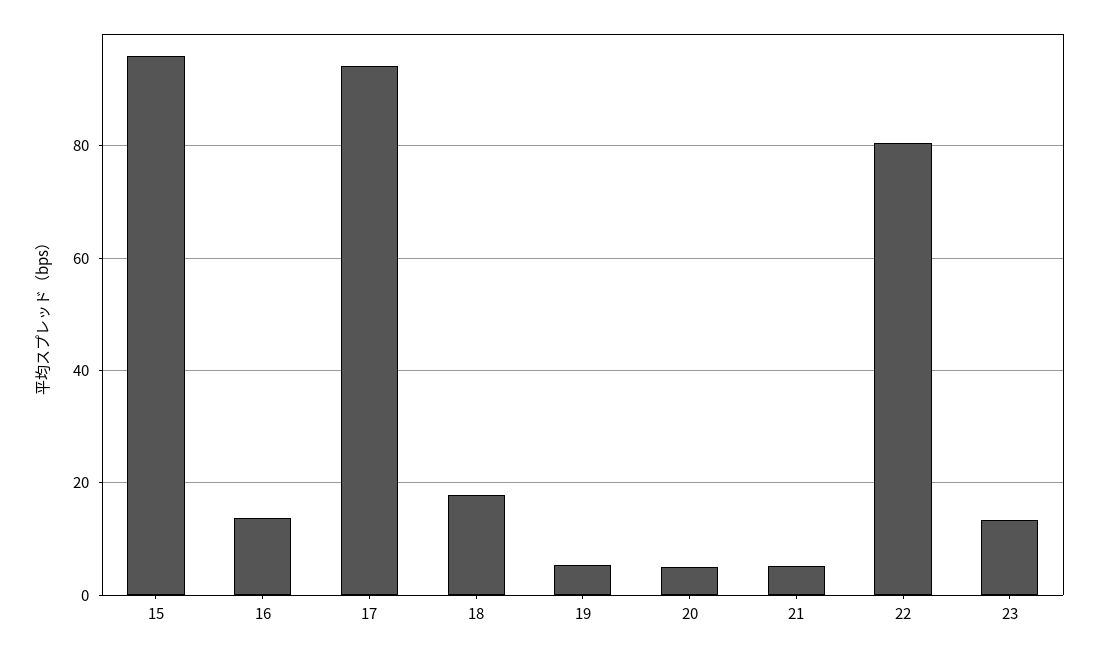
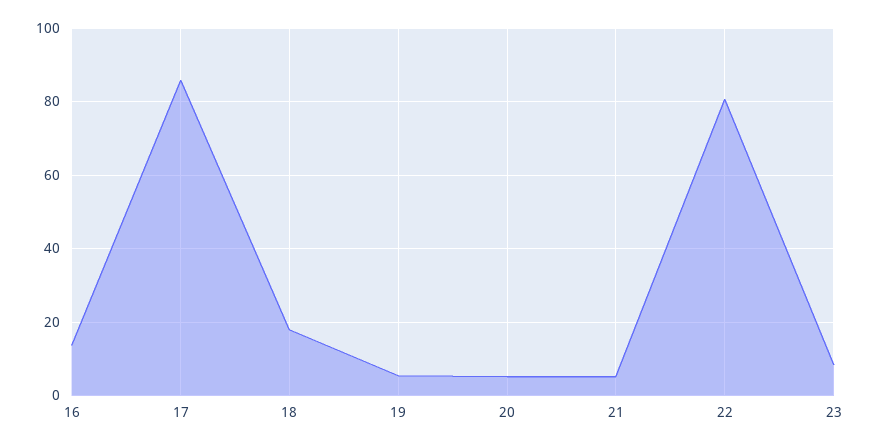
  {
-   "15": 96,
    "16": 14,
-   "17": 94,
+   "17": 86,
    "18": 18,
    "19": 6,
    "20": 6,
    "21": 6,
    "22": 80,
-   "23": 14
+   "23": 8
  }

